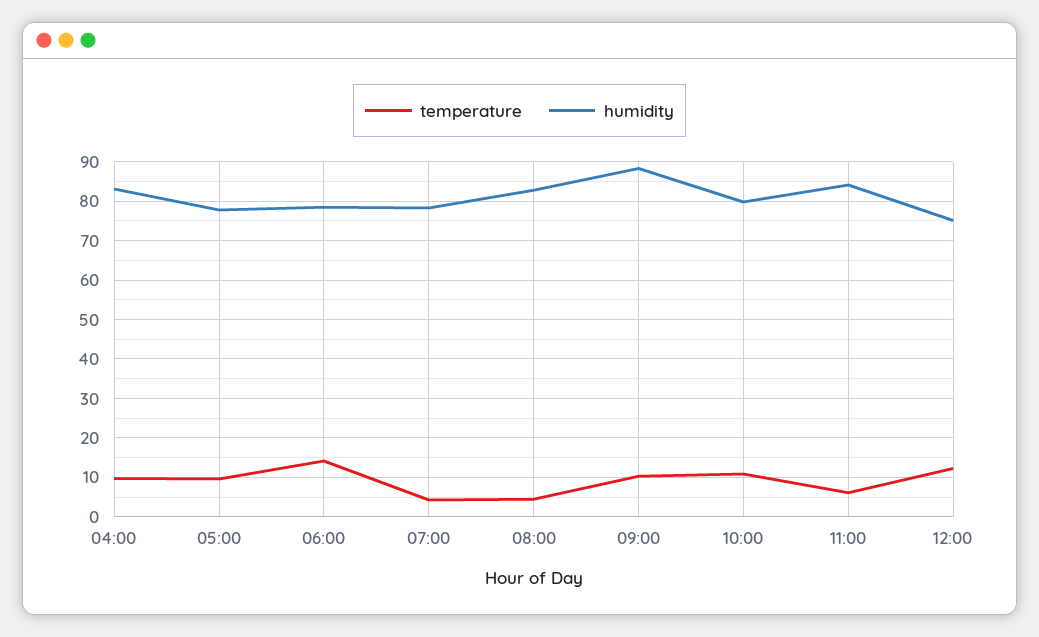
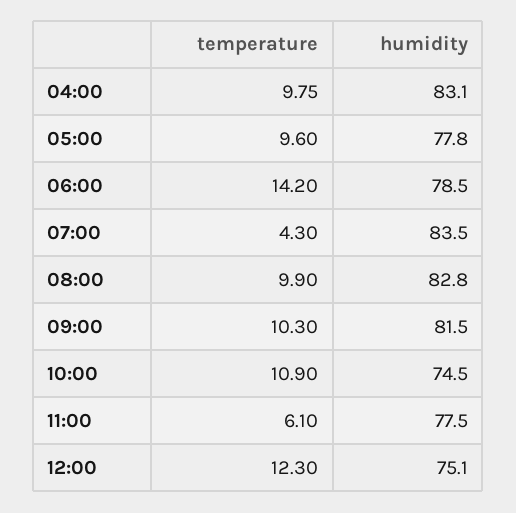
  {
    "temperature": {
      "04:00": 9.75,
      "05:00": 9.6,
      "06:00": 14.2,
      "07:00": 4.3,
-     "08:00": 4,
+     "08:00": 9.9,
      "09:00": 10.3,
      "10:00": 10.9,
      "11:00": 6.1,
      "12:00": 12.3
    },
    "humidity": {
      "04:00": 83.1,
      "05:00": 77.8,
      "06:00": 78.5,
-     "07:00": 78,
+     "07:00": 83.5,
      "08:00": 82.8,
-     "09:00": 88,
+     "09:00": 81.5,
-     "10:00": 80,
+     "10:00": 74.5,
-     "11:00": 84,
+     "11:00": 77.5,
      "12:00": 75.1
    }
  }

